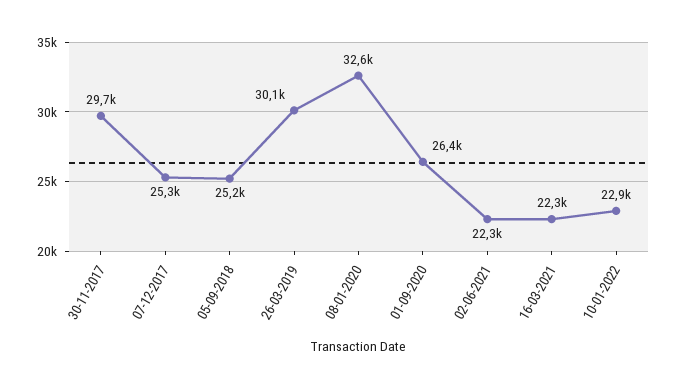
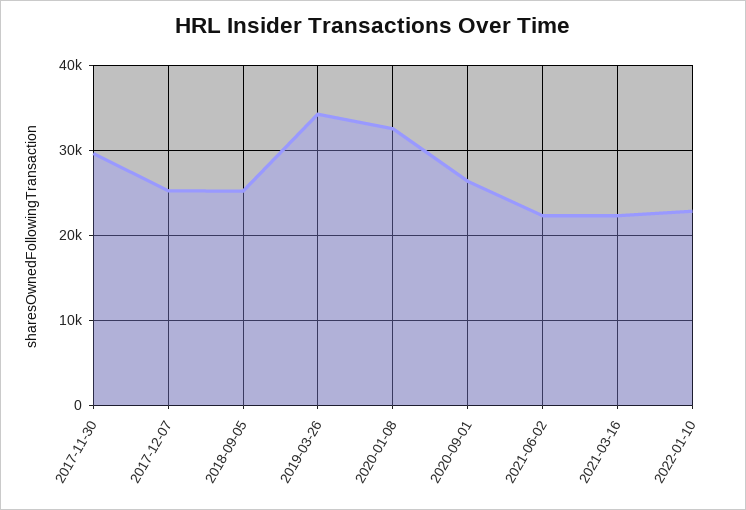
  {
    "30-11-2017": 29700,
    "07-12-2017": 25300,
    "05-09-2018": 25200,
-   "26-03-2019": 30100,
+   "26-03-2019": 34000,
    "08-01-2020": 32600,
    "01-09-2020": 26400,
    "02-06-2021": 22300,
    "16-03-2021": 22300,
    "10-01-2022": 22900
  }

